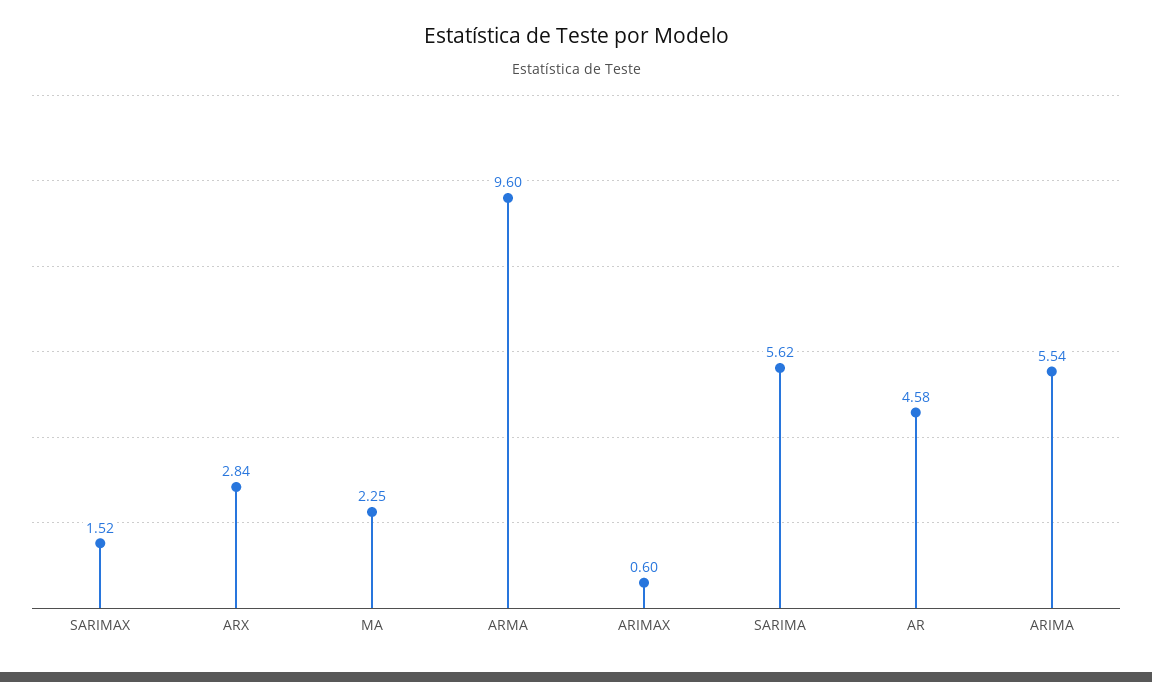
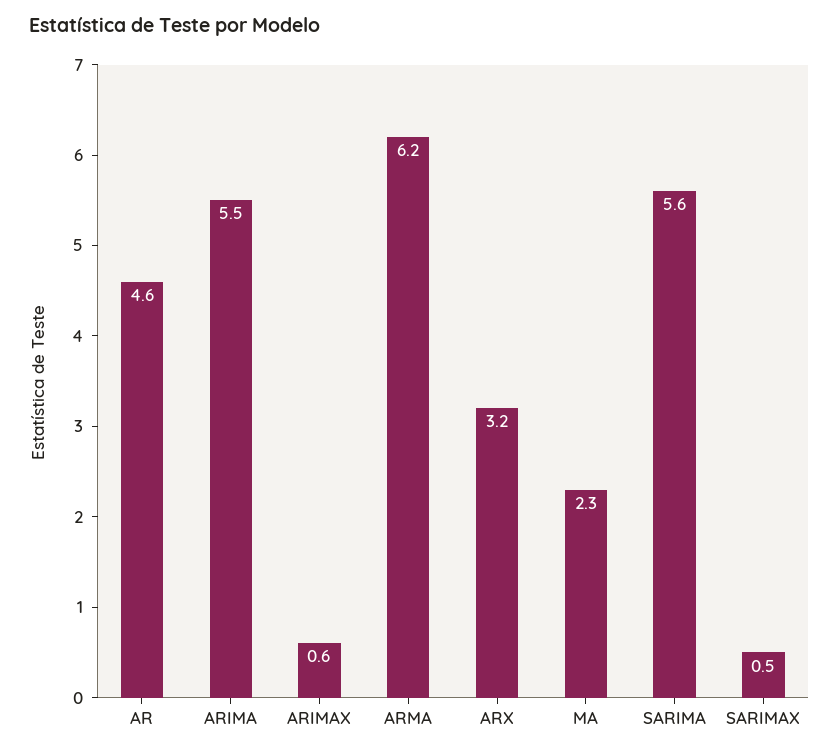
  {
-   "SARIMAX": 1.52,
+   "SARIMAX": 0.5,
-   "ARX": 2.84,
+   "ARX": 3.2,
    "MA": 2.25,
-   "ARMA": 9.6,
+   "ARMA": 6.2,
    "ARIMAX": 0.6,
    "SARIMA": 5.62,
    "AR": 4.58,
    "ARIMA": 5.54
  }

